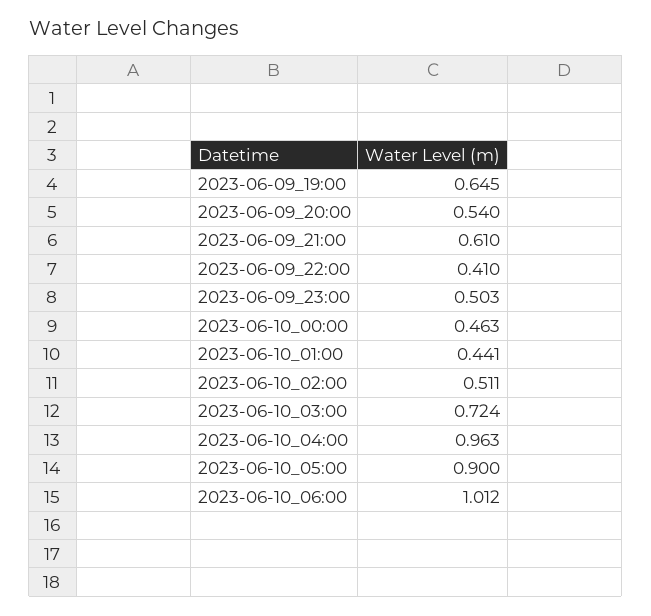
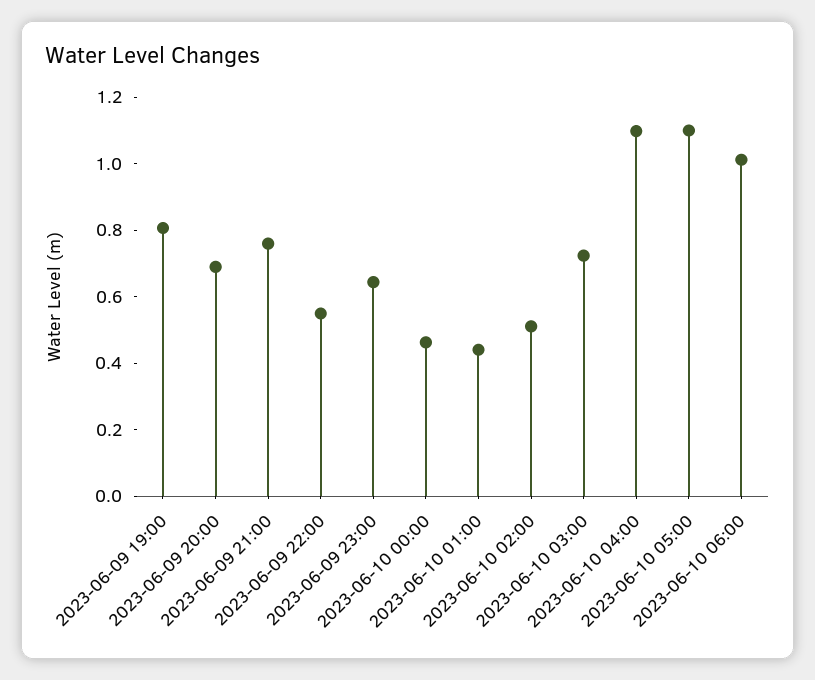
  {
-   "2023-06-09_19:00": 0.645,
+   "2023-06-09_19:00": 0.8,
-   "2023-06-09_20:00": 0.54,
+   "2023-06-09_20:00": 0.7,
-   "2023-06-09_21:00": 0.61,
+   "2023-06-09_21:00": 0.75,
-   "2023-06-09_22:00": 0.41,
+   "2023-06-09_22:00": 0.55,
-   "2023-06-09_23:00": 0.503,
+   "2023-06-09_23:00": 0.65,
    "2023-06-10_00:00": 0.463,
    "2023-06-10_01:00": 0.441,
    "2023-06-10_02:00": 0.511,
    "2023-06-10_03:00": 0.724,
-   "2023-06-10_04:00": 0.963,
+   "2023-06-10_04:00": 1.1,
-   "2023-06-10_05:00": 0.9,
+   "2023-06-10_05:00": 1.1,
    "2023-06-10_06:00": 1.012
  }

